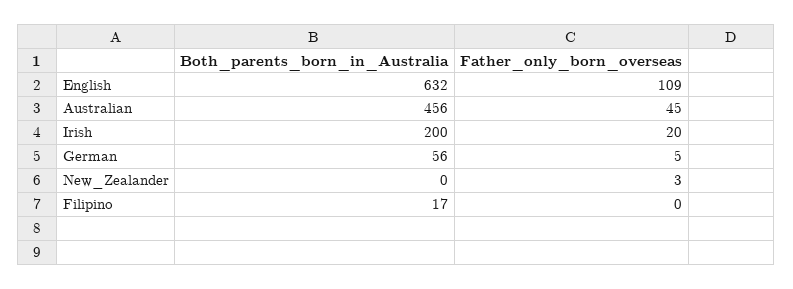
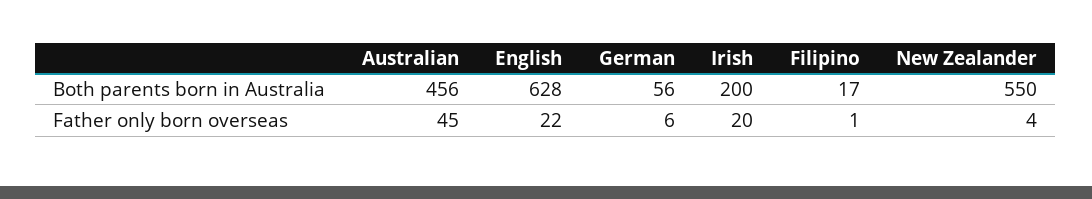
  {
    "Both_parents_born_in_Australia": {
-     "English": 632,
+     "English": 628,
      "Australian": 456,
      "Irish": 200,
      "German": 56,
-     "New_Zealander": 0,
+     "New_Zealander": 550,
      "Filipino": 17
    },
    "Father_only_born_overseas": {
-     "English": 109,
+     "English": 22,
      "Australian": 45,
      "Irish": 20,
-     "German": 5,
+     "German": 6,
-     "New_Zealander": 3,
+     "New_Zealander": 4,
-     "Filipino": 0
+     "Filipino": 1
    }
  }

